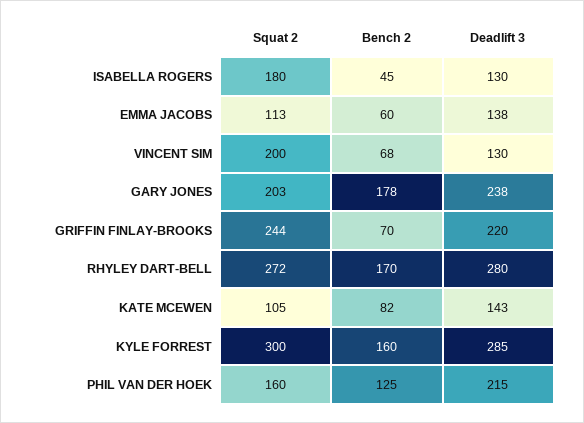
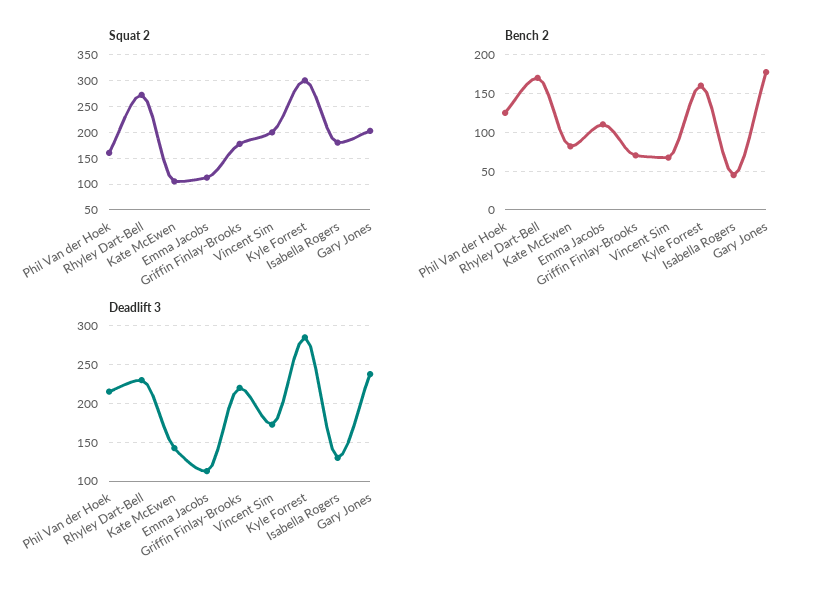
  {
    "Squat 2": {
      "ISABELLA ROGERS": 180,
      "EMMA JACOBS": 113,
      "VINCENT SIM": 200,
      "GARY JONES": 203,
-     "GRIFFIN FINLAY-BROOKS": 244,
+     "GRIFFIN FINLAY-BROOKS": 175,
      "RHYLEY DART-BELL": 272,
      "KATE MCEWEN": 105,
      "KYLE FORREST": 300,
      "PHIL VAN DER HOEK": 160
    },
    "Bench 2": {
      "ISABELLA ROGERS": 45,
-     "EMMA JACOBS": 60,
+     "EMMA JACOBS": 110,
      "VINCENT SIM": 68,
      "GARY JONES": 178,
      "GRIFFIN FINLAY-BROOKS": 70,
      "RHYLEY DART-BELL": 170,
      "KATE MCEWEN": 82,
      "KYLE FORREST": 160,
      "PHIL VAN DER HOEK": 125
    },
    "Deadlift 3": {
      "ISABELLA ROGERS": 130,
-     "EMMA JACOBS": 138,
+     "EMMA JACOBS": 110,
-     "VINCENT SIM": 130,
+     "VINCENT SIM": 170,
      "GARY JONES": 238,
      "GRIFFIN FINLAY-BROOKS": 220,
-     "RHYLEY DART-BELL": 280,
+     "RHYLEY DART-BELL": 230,
      "KATE MCEWEN": 143,
      "KYLE FORREST": 285,
      "PHIL VAN DER HOEK": 215
    }
  }

